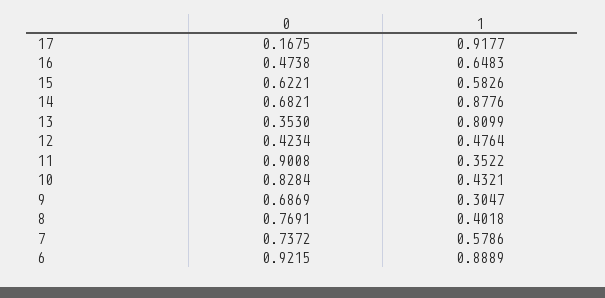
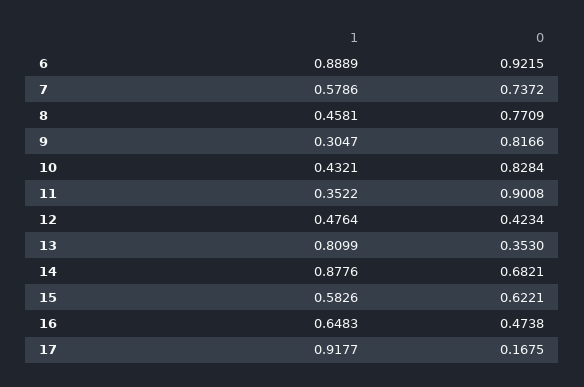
  {
    "0": {
      "17": 0.1675,
      "16": 0.4738,
      "15": 0.6221,
      "14": 0.6821,
      "13": 0.353,
      "12": 0.4234,
      "11": 0.9008,
      "10": 0.8284,
-     "9": 0.6869,
+     "9": 0.8166,
-     "8": 0.7691,
+     "8": 0.7709,
      "7": 0.7372,
      "6": 0.9215
    },
    "1": {
      "17": 0.9177,
      "16": 0.6483,
      "15": 0.5826,
      "14": 0.8776,
      "13": 0.8099,
      "12": 0.4764,
      "11": 0.3522,
      "10": 0.4321,
      "9": 0.3047,
-     "8": 0.4018,
+     "8": 0.4581,
      "7": 0.5786,
      "6": 0.8889
    }
  }

